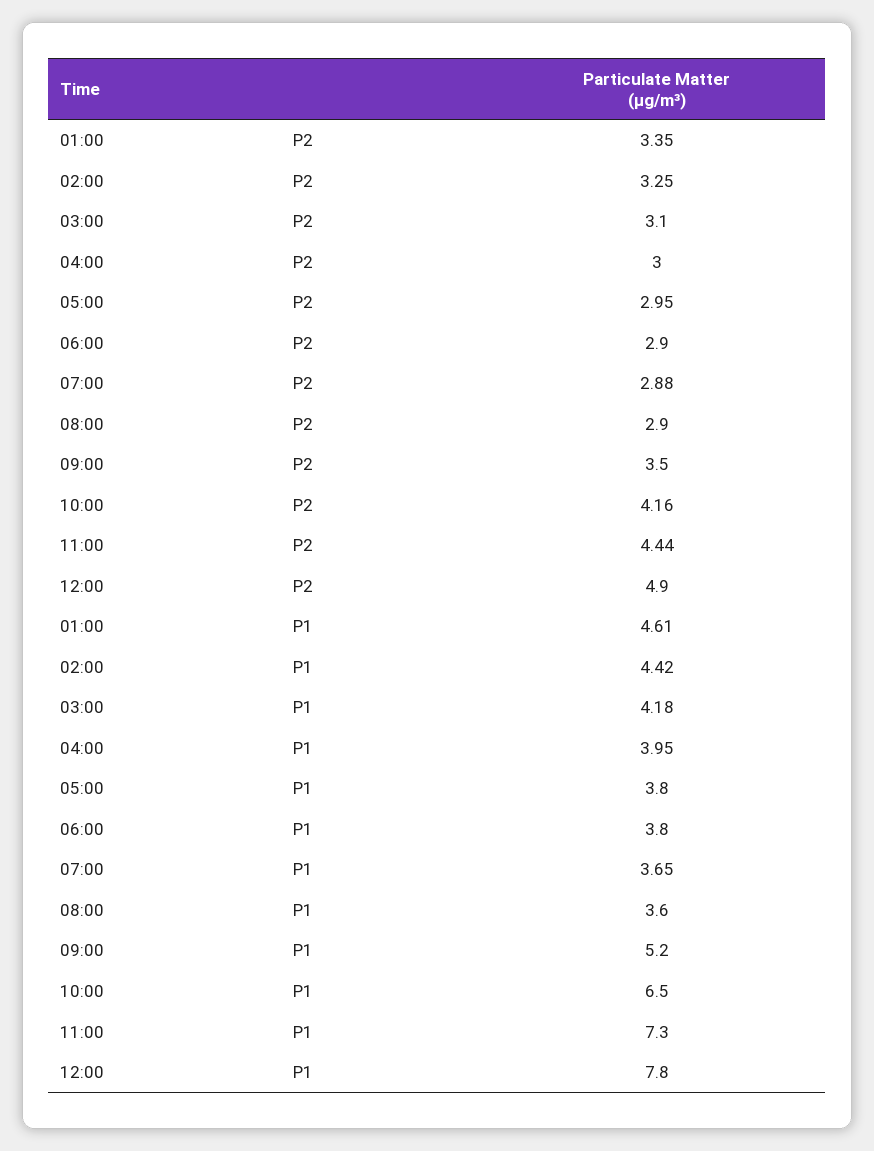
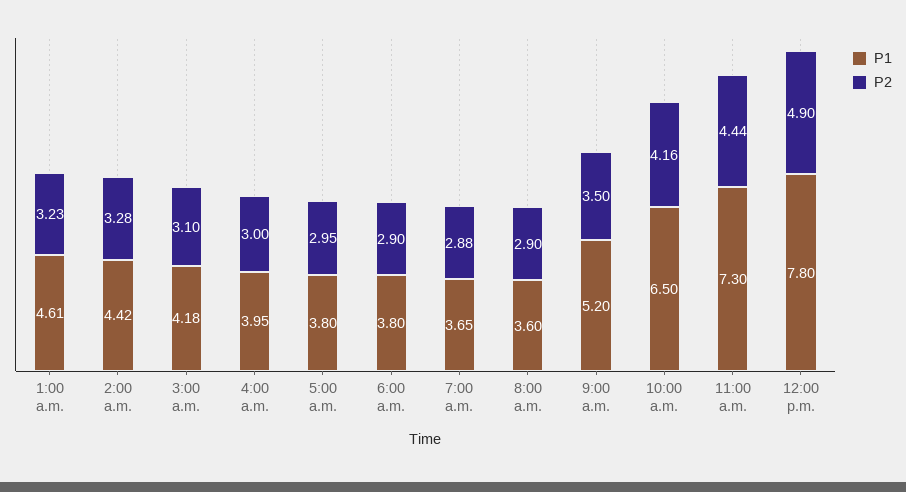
  {
    "P2": {
-     "01:00": 3.35,
+     "01:00": 3.23,
-     "02:00": 3.25,
+     "02:00": 3.28,
      "03:00": 3.1,
      "04:00": 3,
      "05:00": 2.95,
      "06:00": 2.9,
      "07:00": 2.88,
      "08:00": 2.9,
      "09:00": 3.5,
      "10:00": 4.16,
      "11:00": 4.44,
      "12:00": 4.9
    },
    "P1": {
      "01:00": 4.61,
      "02:00": 4.42,
      "03:00": 4.18,
      "04:00": 3.95,
      "05:00": 3.8,
      "06:00": 3.8,
      "07:00": 3.65,
      "08:00": 3.6,
      "09:00": 5.2,
      "10:00": 6.5,
      "11:00": 7.3,
      "12:00": 7.8
    }
  }

